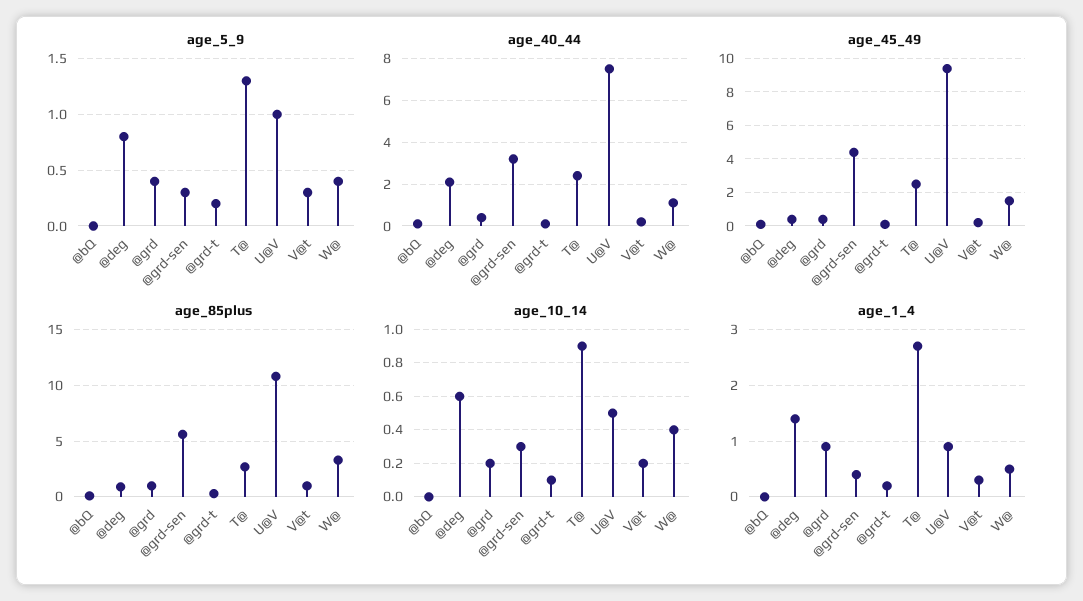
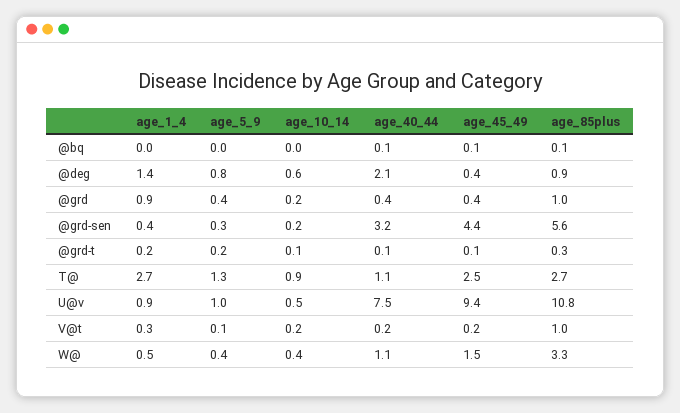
  {
    "age_5_9": {
      "@bQ": 0,
      "@deg": 0.8,
      "@grd": 0.4,
      "@grd-sen": 0.3,
      "@grd-t": 0.2,
      "T@": 1.3,
      "U@V": 1,
-     "V@t": 0.3,
+     "V@t": 0.1,
      "W@": 0.4
    },
    "age_40_44": {
      "@bQ": 0.1,
      "@deg": 2.1,
      "@grd": 0.4,
      "@grd-sen": 3.2,
      "@grd-t": 0.1,
-     "T@": 2.5,
+     "T@": 1.1,
      "U@V": 7.5,
      "V@t": 0.2,
      "W@": 1.1
    },
    "age_45_49": {
      "@bQ": 0.1,
      "@deg": 0.4,
      "@grd": 0.4,
      "@grd-sen": 4.4,
      "@grd-t": 0.1,
      "T@": 2.5,
      "U@V": 9.4,
      "V@t": 0.2,
      "W@": 1.5
    },
    "age_85plus": {
      "@bQ": 0.1,
      "@deg": 0.9,
      "@grd": 1,
      "@grd-sen": 5.6,
      "@grd-t": 0.3,
      "T@": 2.7,
      "U@V": 10.8,
      "V@t": 1,
      "W@": 3.3
    },
    "age_10_14": {
      "@bQ": 0,
      "@deg": 0.6,
      "@grd": 0.2,
-     "@grd-sen": 0.3,
+     "@grd-sen": 0.2,
      "@grd-t": 0.1,
      "T@": 0.9,
      "U@V": 0.5,
      "V@t": 0.2,
      "W@": 0.4
    },
    "age_1_4": {
      "@bQ": 0,
      "@deg": 1.4,
      "@grd": 0.9,
      "@grd-sen": 0.4,
      "@grd-t": 0.2,
      "T@": 2.7,
      "U@V": 0.9,
      "V@t": 0.3,
      "W@": 0.5
    }
  }

